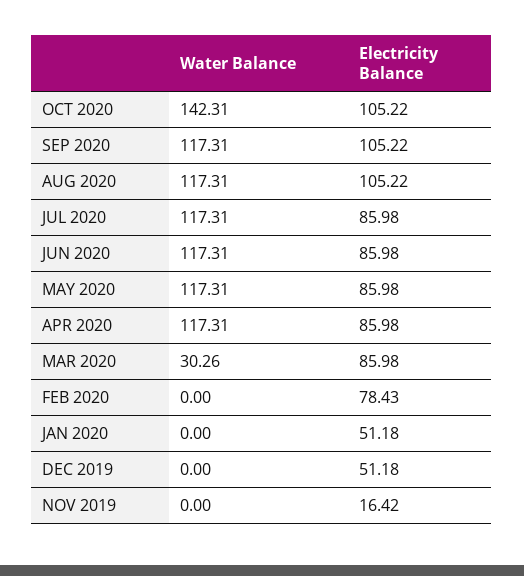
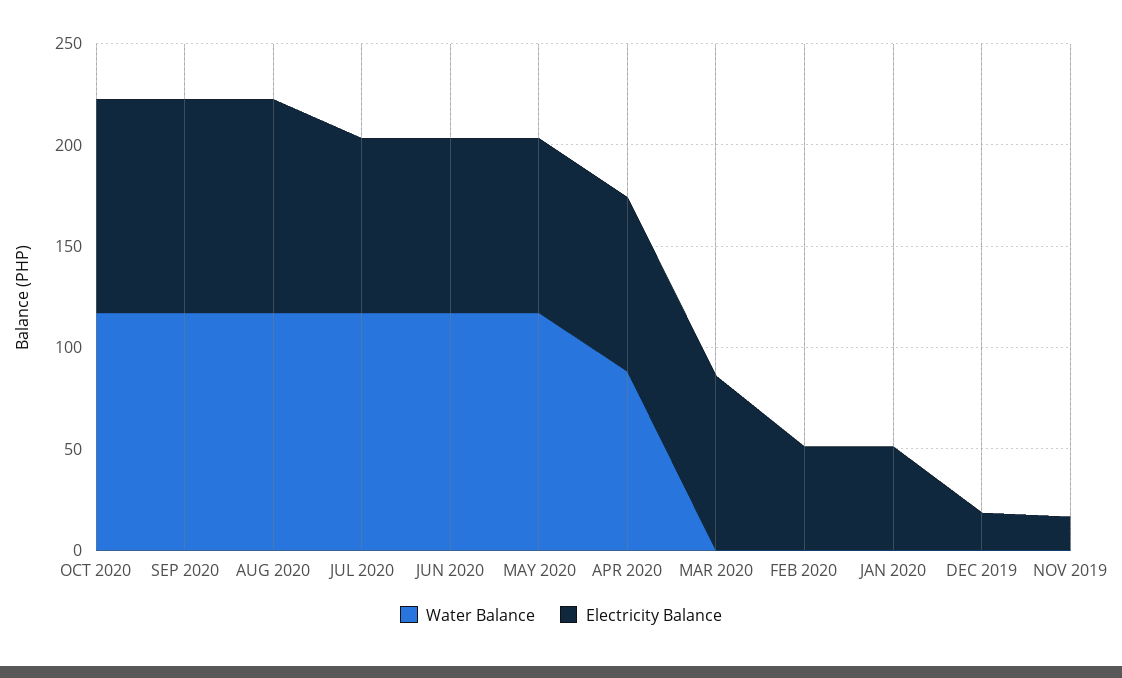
  {
    "Water Balance": {
-     "OCT 2020": 142.31,
+     "OCT 2020": 120,
      "SEP 2020": 117.31,
      "AUG 2020": 117.31,
      "JUL 2020": 117.31,
      "JUN 2020": 117.31,
      "MAY 2020": 117.31,
-     "APR 2020": 117.31,
+     "APR 2020": 90,
-     "MAR 2020": 30.26,
+     "MAR 2020": 0,
      "FEB 2020": 0,
      "JAN 2020": 0,
      "DEC 2019": 0,
      "NOV 2019": 0
    },
    "Electricity Balance": {
      "OCT 2020": 105.22,
      "SEP 2020": 105.22,
      "AUG 2020": 105.22,
      "JUL 2020": 85.98,
      "JUN 2020": 85.98,
      "MAY 2020": 85.98,
      "APR 2020": 85.98,
      "MAR 2020": 85.98,
-     "FEB 2020": 78.43,
+     "FEB 2020": 50,
      "JAN 2020": 51.18,
-     "DEC 2019": 51.18,
+     "DEC 2019": 20,
      "NOV 2019": 16.42
    }
  }

